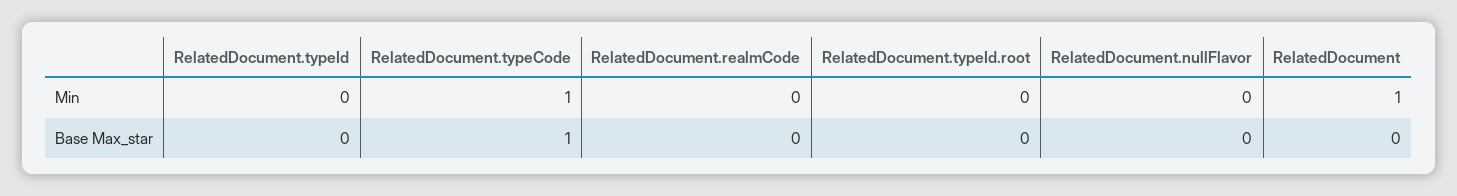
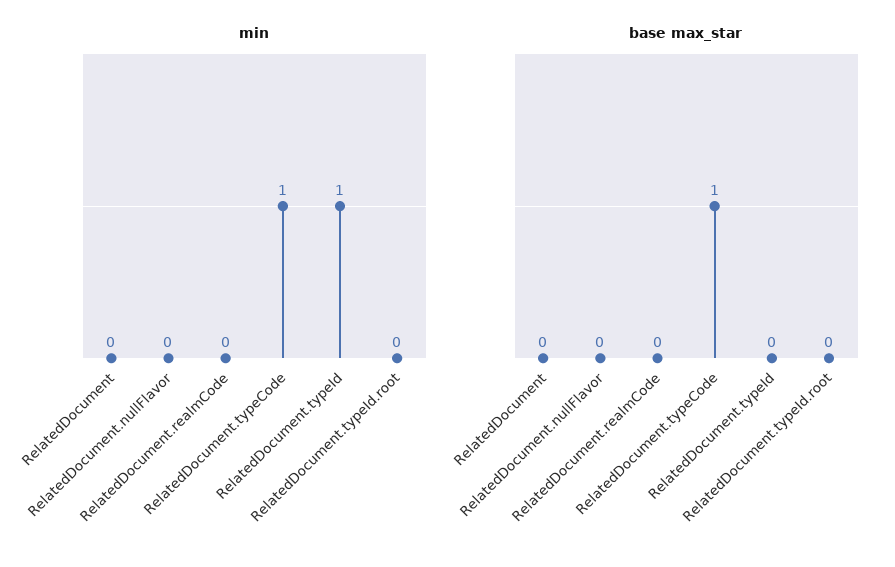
  {
    "Min": {
-     "RelatedDocument.typeId": 0,
+     "RelatedDocument.typeId": 1,
      "RelatedDocument.typeCode": 1,
      "RelatedDocument.realmCode": 0,
      "RelatedDocument.typeId.root": 0,
      "RelatedDocument.nullFlavor": 0,
-     "RelatedDocument": 1
+     "RelatedDocument": 0
    },
    "Base Max_star": {
      "RelatedDocument.typeId": 0,
      "RelatedDocument.typeCode": 1,
      "RelatedDocument.realmCode": 0,
      "RelatedDocument.typeId.root": 0,
      "RelatedDocument.nullFlavor": 0,
      "RelatedDocument": 0
    }
  }

